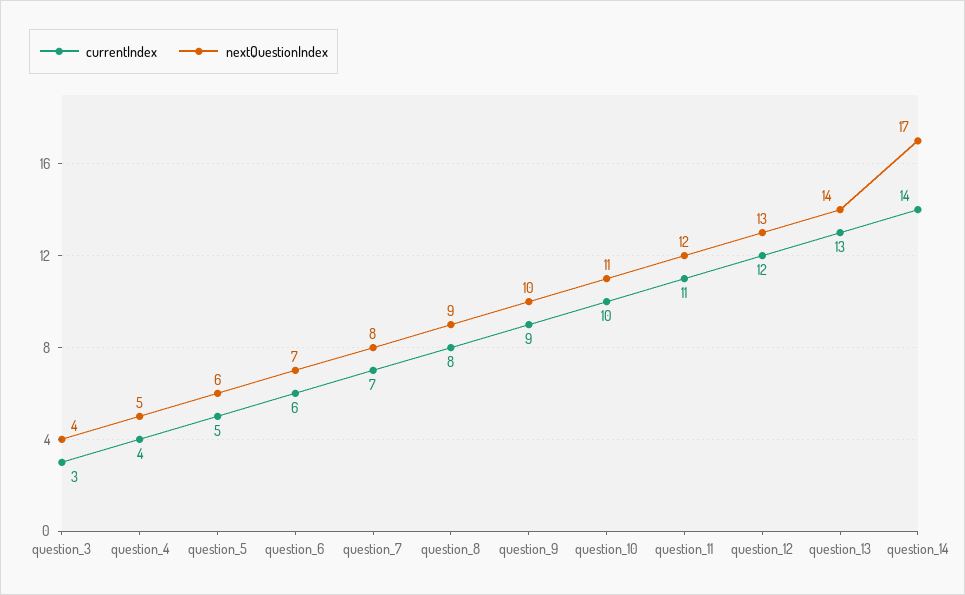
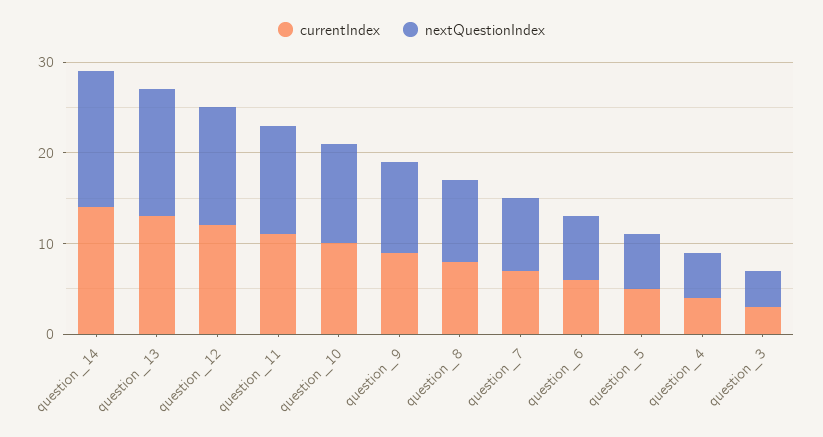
  {
    "currentIndex": {
      "question_3": 3,
      "question_4": 4,
      "question_5": 5,
      "question_6": 6,
      "question_7": 7,
      "question_8": 8,
      "question_9": 9,
      "question_10": 10,
      "question_11": 11,
      "question_12": 12,
      "question_13": 13,
      "question_14": 14
    },
    "nextQuestionIndex": {
      "question_3": 4,
      "question_4": 5,
      "question_5": 6,
      "question_6": 7,
      "question_7": 8,
      "question_8": 9,
      "question_9": 10,
      "question_10": 11,
      "question_11": 12,
      "question_12": 13,
      "question_13": 14,
-     "question_14": 17
+     "question_14": 15
    }
  }

